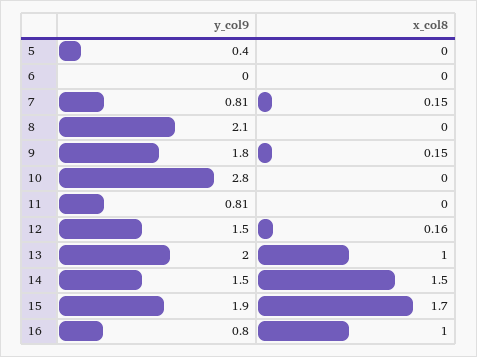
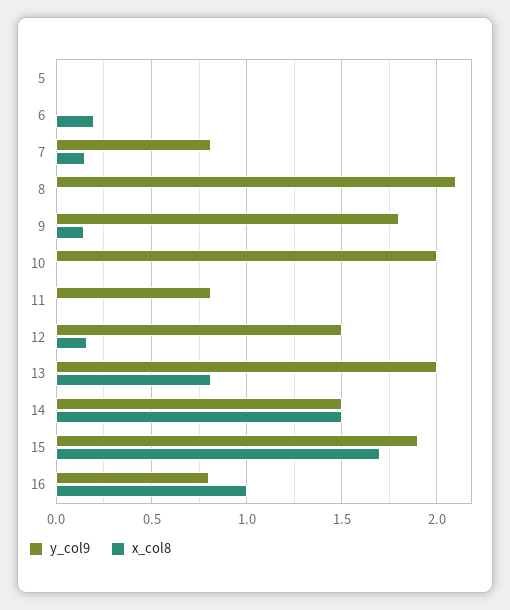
  {
    "y_col9": {
-     "5": 0.4,
+     "5": 0,
      "6": 0,
      "7": 0.81,
      "8": 2.1,
      "9": 1.8,
-     "10": 2.8,
+     "10": 2,
      "11": 0.81,
      "12": 1.5,
      "13": 2,
      "14": 1.5,
      "15": 1.9,
      "16": 0.8
    },
    "x_col8": {
      "5": 0,
-     "6": 0,
+     "6": 0.2,
      "7": 0.15,
      "8": 0,
      "9": 0.15,
      "10": 0,
      "11": 0,
      "12": 0.16,
-     "13": 1,
+     "13": 0.8,
      "14": 1.5,
      "15": 1.7,
      "16": 1
    }
  }

